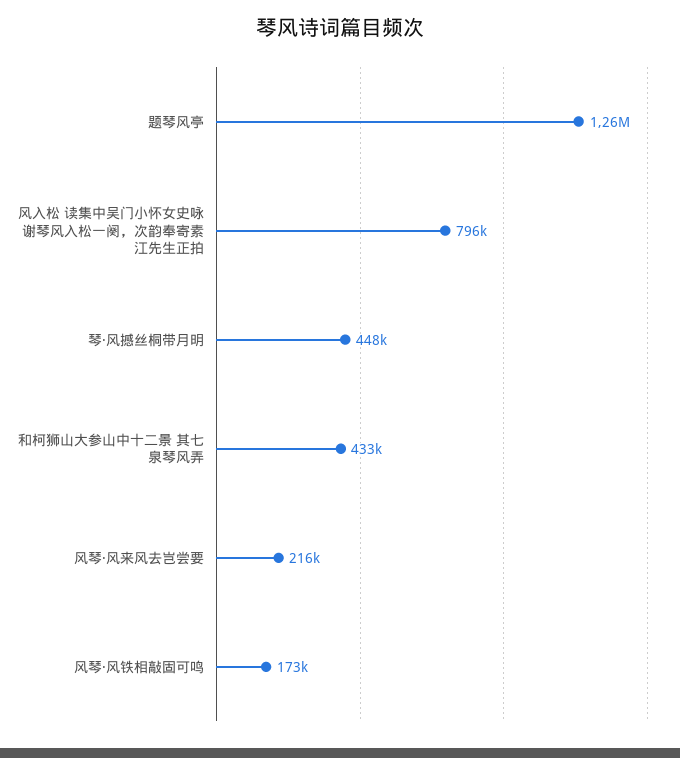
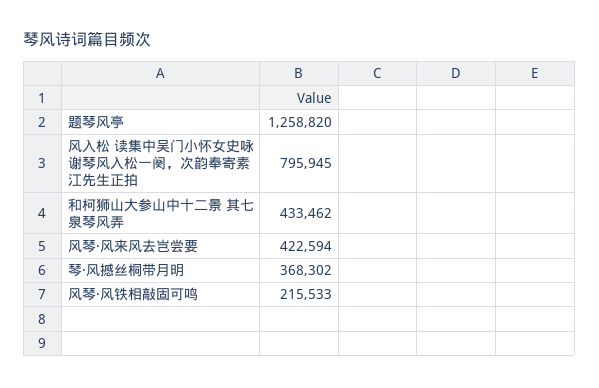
  {
    "题琴风亭": 1258820,
    "风入松 读集中吴门小怀女史咏谢琴风入松一阕，次韵奉寄素江先生正拍": 795945,
-   "琴·风撼丝桐带月明": 448000,
+   "琴·风撼丝桐带月明": 368302,
    "和柯狮山大参山中十二景 其七 泉琴风弄": 433462,
-   "风琴·风来风去岂尝要": 216000,
+   "风琴·风来风去岂尝要": 422594,
-   "风琴·风铁相敲固可鸣": 173000
+   "风琴·风铁相敲固可鸣": 215533
  }

